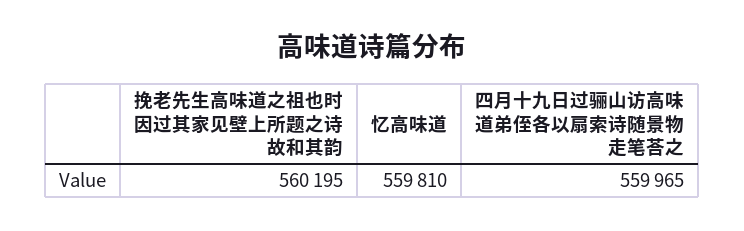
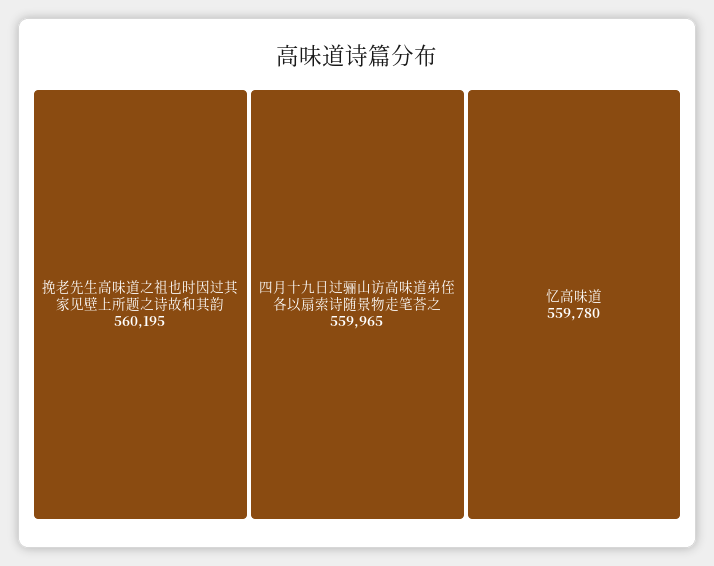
  {
    "挽老先生高味道之祖也时因过其家见壁上所题之诗故和其韵": 560195,
-   "忆高味道": 559810,
+   "忆高味道": 559780,
    "四月十九日过骊山访高味道弟侄各以扇索诗随景物走笔荅之": 559965
  }

